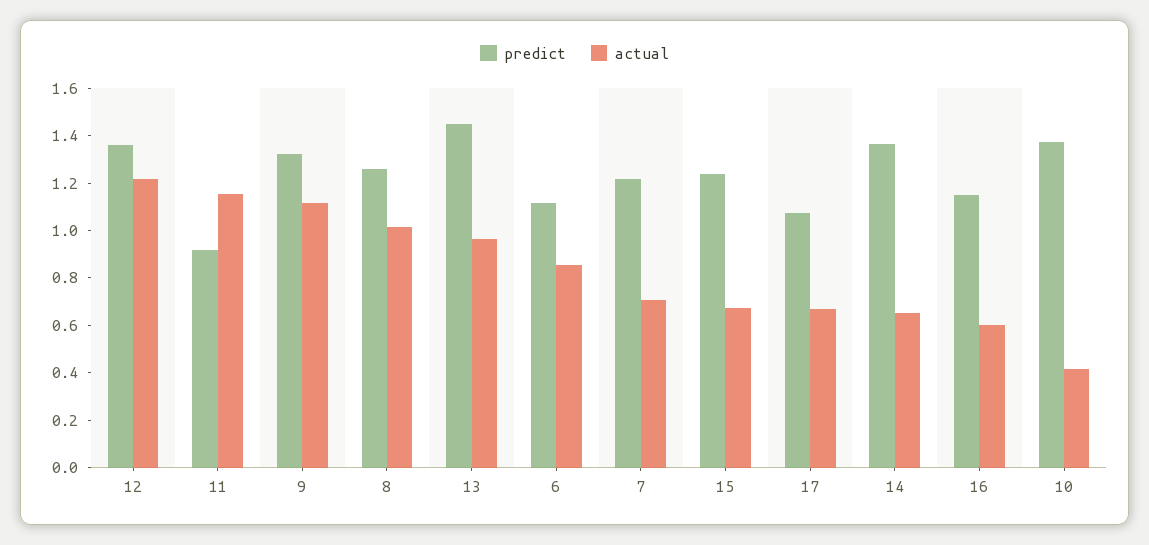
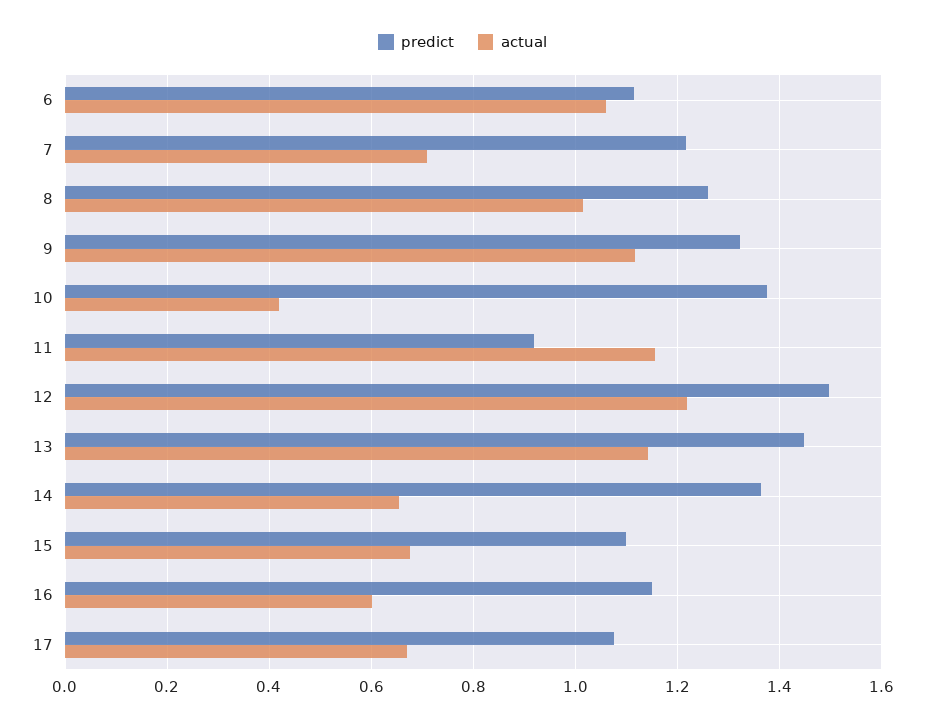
  {
    "predict": {
-     "12": 1.35,
+     "12": 1.5,
      "11": 0.92,
      "9": 1.32,
      "8": 1.26,
      "13": 1.44,
      "6": 1.12,
      "7": 1.22,
-     "15": 1.25,
+     "15": 1.1,
      "17": 1.08,
      "14": 1.36,
      "16": 1.16,
      "10": 1.38
    },
    "actual": {
      "12": 1.22,
      "11": 1.16,
      "9": 1.12,
      "8": 1.02,
-     "13": 0.95,
+     "13": 1.14,
-     "6": 0.85,
+     "6": 1.06,
      "7": 0.7,
      "15": 0.68,
      "17": 0.66,
      "14": 0.66,
      "16": 0.6,
      "10": 0.42
    }
  }

